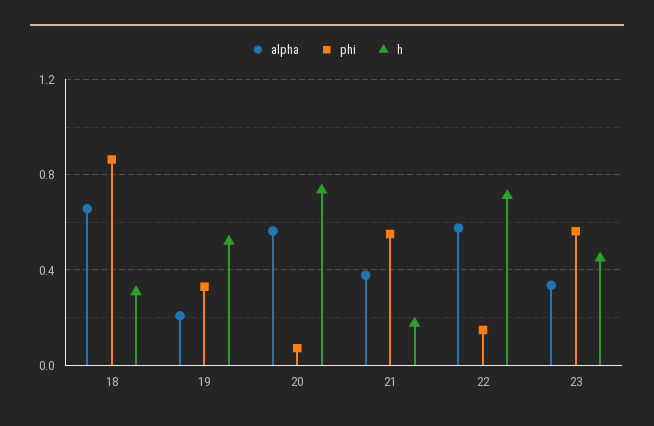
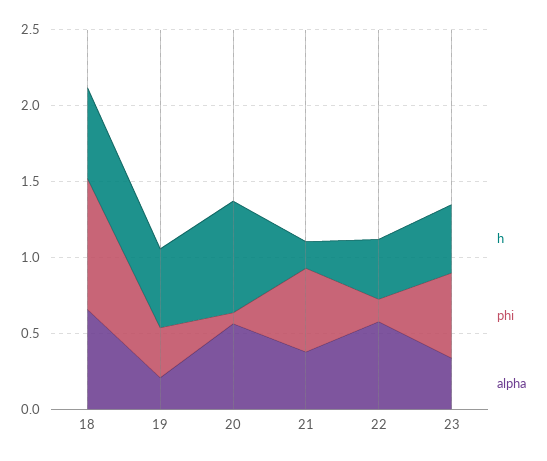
  {
    "alpha": {
      "18": 0.65,
      "19": 0.2,
      "20": 0.55,
      "21": 0.4,
      "22": 0.6,
      "23": 0.35
    },
    "phi": {
      "18": 0.85,
      "19": 0.35,
      "20": 0.05,
      "21": 0.55,
      "22": 0.15,
      "23": 0.55
    },
    "h": {
-     "18": 0.3,
+     "18": 0.6,
      "19": 0.5,
      "20": 0.75,
      "21": 0.2,
-     "22": 0.7,
+     "22": 0.4,
      "23": 0.45
    }
  }

